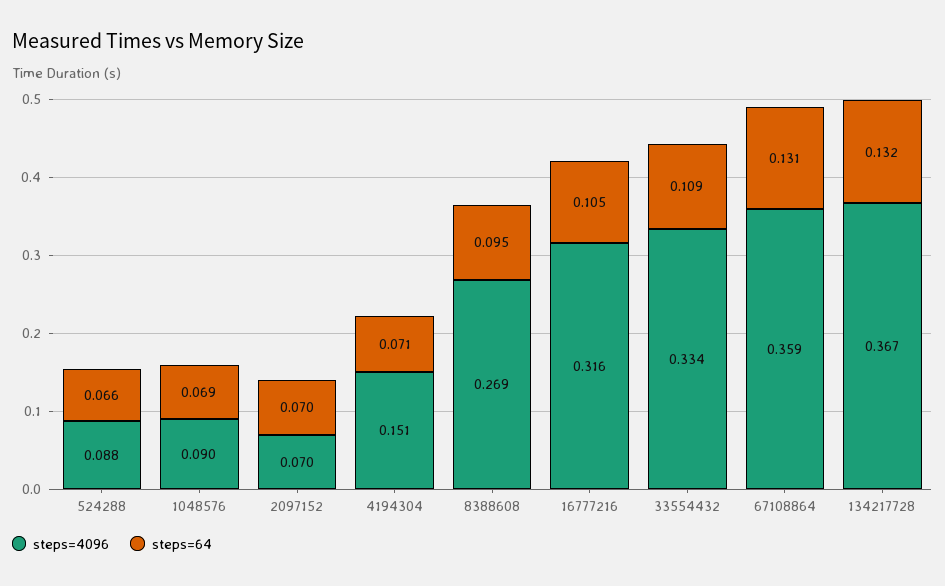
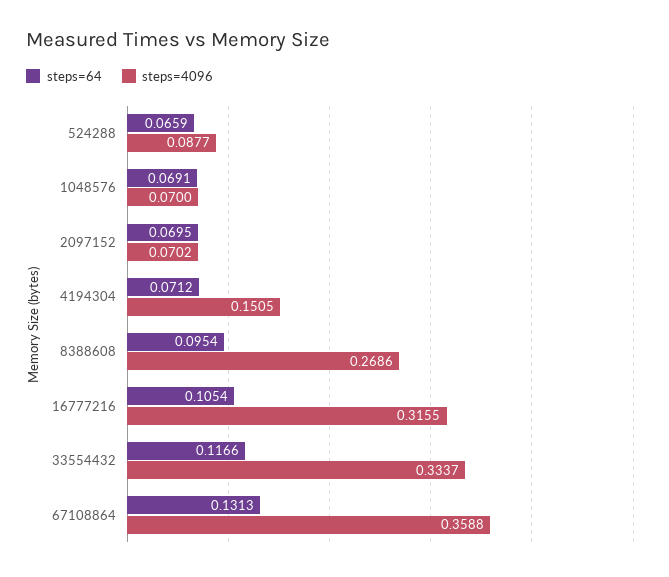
  {
    "steps=4096": {
      "524288": 0.0877,
-     "1048576": 0.09,
+     "1048576": 0.07,
      "2097152": 0.0702,
      "4194304": 0.1505,
      "8388608": 0.2686,
      "16777216": 0.3155,
      "33554432": 0.3337,
-     "67108864": 0.3588,
+     "67108864": 0.3588
-     "134217728": 0.367
    },
    "steps=64": {
      "524288": 0.0659,
      "1048576": 0.0691,
      "2097152": 0.0695,
      "4194304": 0.0712,
      "8388608": 0.0954,
      "16777216": 0.1054,
-     "33554432": 0.109,
+     "33554432": 0.1166,
-     "67108864": 0.1313,
+     "67108864": 0.1313
-     "134217728": 0.132
    }
  }

